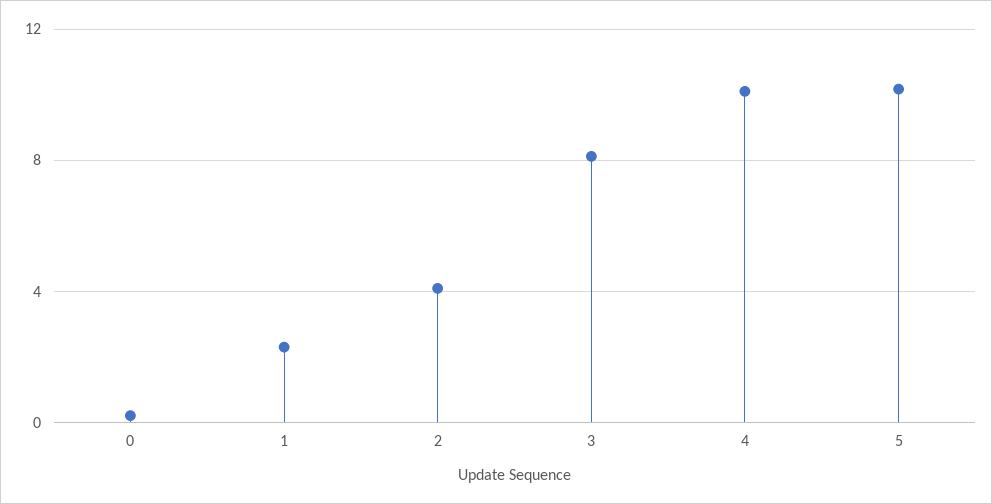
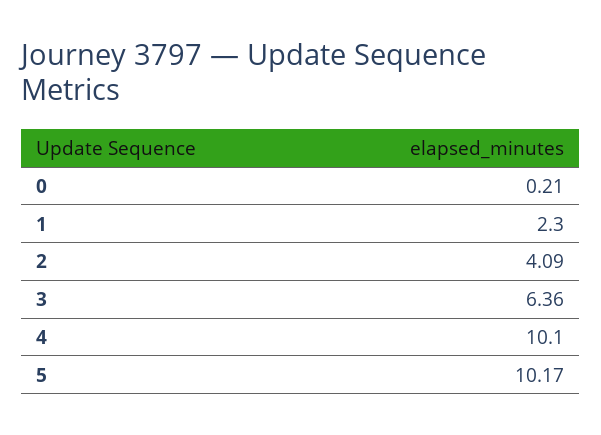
  {
    "0": 0.21,
    "1": 2.3,
    "2": 4.09,
-   "3": 8,
+   "3": 6.36,
    "4": 10.1,
    "5": 10.17
  }

